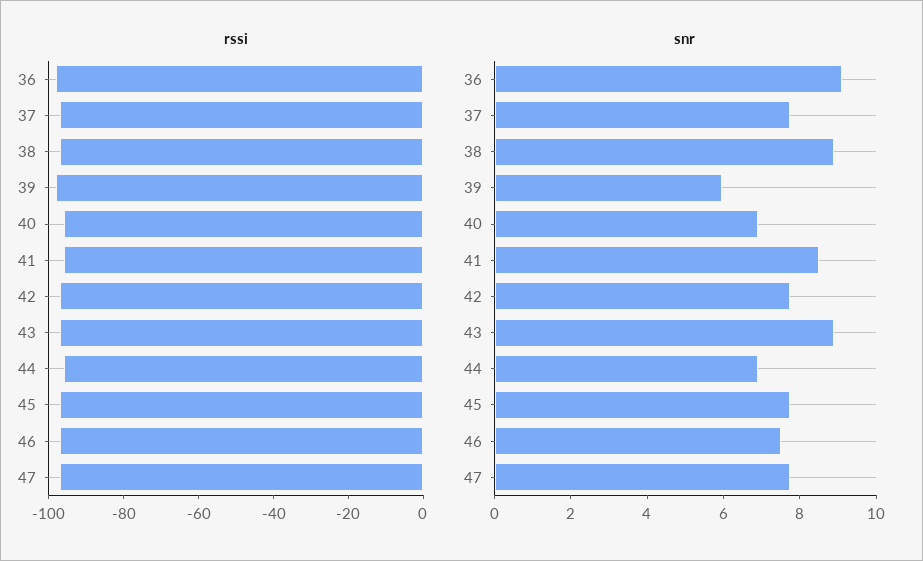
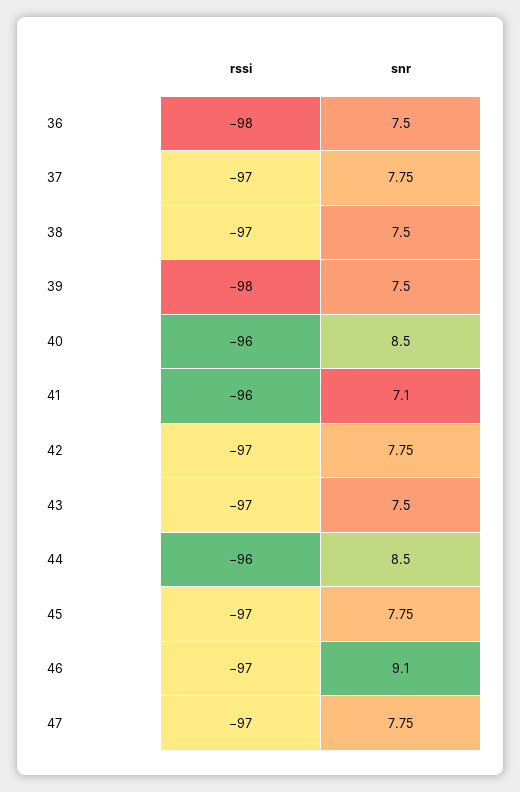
  {
    "rssi": {
      "36": -98,
      "37": -97,
      "38": -97,
      "39": -98,
      "40": -96,
      "41": -96,
      "42": -97,
      "43": -97,
      "44": -96,
      "45": -97,
      "46": -97,
      "47": -97
    },
    "snr": {
-     "36": 9,
+     "36": 7.5,
      "37": 7.75,
-     "38": 9,
+     "38": 7.5,
-     "39": 6,
+     "39": 7.5,
-     "40": 7,
+     "40": 8.5,
-     "41": 8.5,
+     "41": 7.1,
      "42": 7.75,
-     "43": 9,
+     "43": 7.5,
-     "44": 7,
+     "44": 8.5,
      "45": 7.75,
-     "46": 7.5,
+     "46": 9.1,
      "47": 7.75
    }
  }

